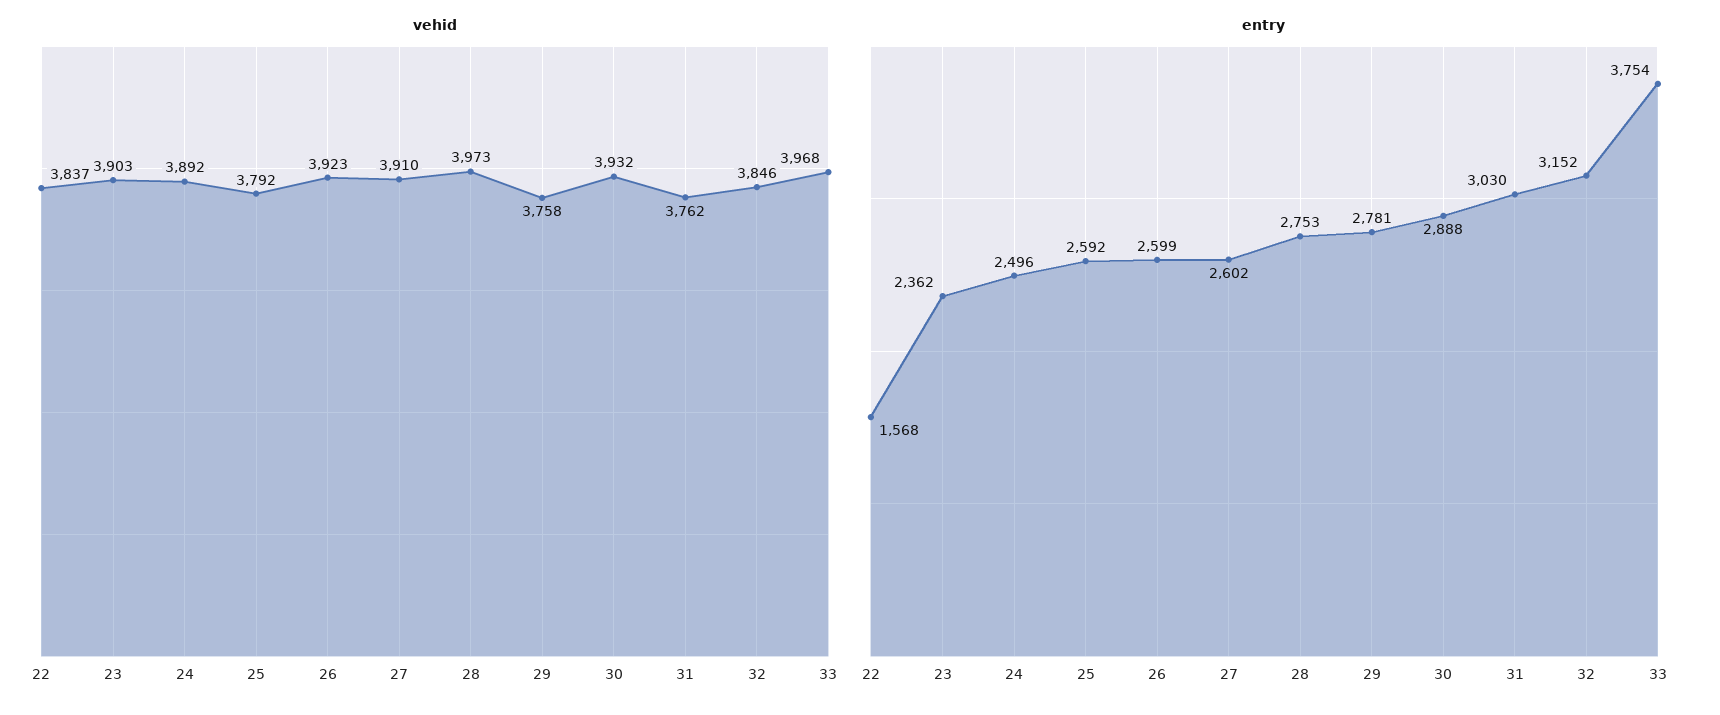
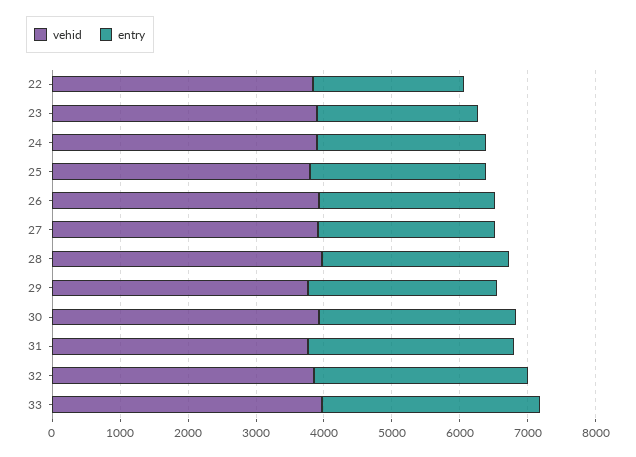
  {
    "vehid": {
      "22": 3837,
      "23": 3903,
      "24": 3892,
      "25": 3792,
      "26": 3923,
      "27": 3910,
      "28": 3973,
      "29": 3758,
      "30": 3932,
      "31": 3762,
      "32": 3846,
      "33": 3968
    },
    "entry": {
-     "22": 1568,
+     "22": 2200,
      "23": 2362,
      "24": 2496,
      "25": 2592,
      "26": 2599,
      "27": 2602,
      "28": 2753,
      "29": 2781,
      "30": 2888,
      "31": 3030,
      "32": 3152,
-     "33": 3754
+     "33": 3200
    }
  }

